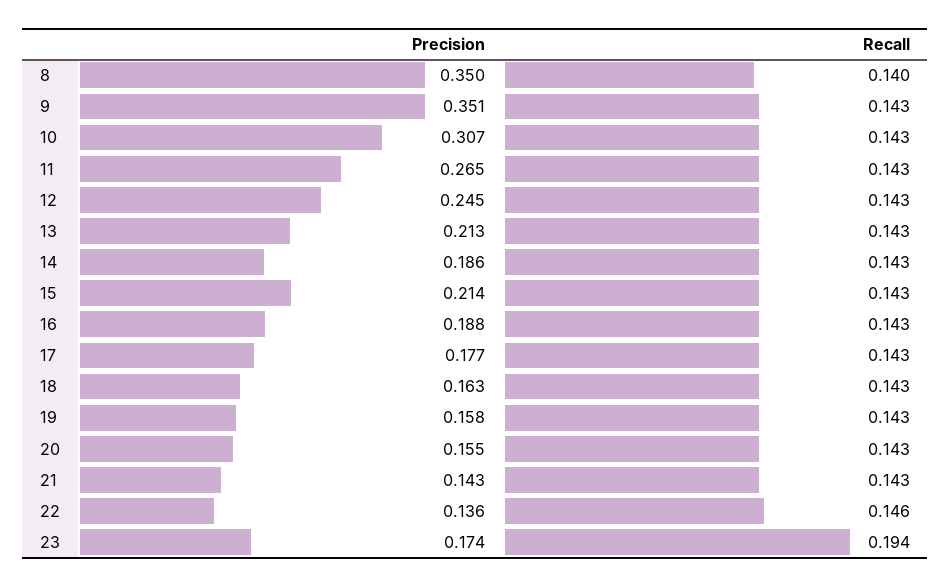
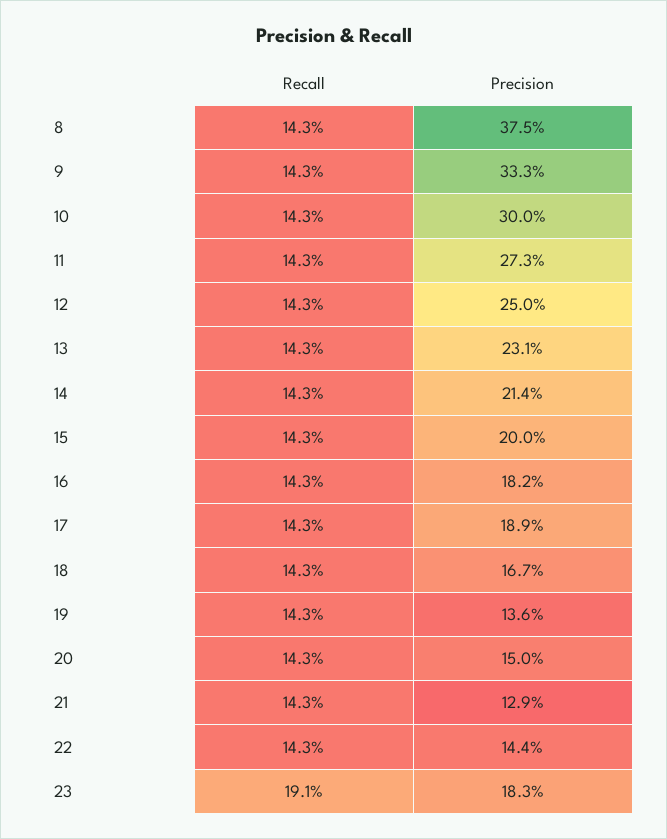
  {
    "Precision": {
-     "8": 0.35,
+     "8": 0.375,
-     "9": 0.351,
+     "9": 0.333,
-     "10": 0.307,
+     "10": 0.3,
-     "11": 0.265,
+     "11": 0.273,
-     "12": 0.245,
+     "12": 0.25,
-     "13": 0.213,
+     "13": 0.231,
-     "14": 0.186,
+     "14": 0.214,
-     "15": 0.214,
+     "15": 0.2,
-     "16": 0.188,
+     "16": 0.182,
-     "17": 0.177,
+     "17": 0.189,
-     "18": 0.163,
+     "18": 0.167,
-     "19": 0.158,
+     "19": 0.136,
-     "20": 0.155,
+     "20": 0.15,
-     "21": 0.143,
+     "21": 0.129,
-     "22": 0.136,
+     "22": 0.144,
-     "23": 0.174
+     "23": 0.183
    },
    "Recall": {
-     "8": 0.14,
+     "8": 0.143,
      "9": 0.143,
      "10": 0.143,
      "11": 0.143,
      "12": 0.143,
      "13": 0.143,
      "14": 0.143,
      "15": 0.143,
      "16": 0.143,
      "17": 0.143,
      "18": 0.143,
      "19": 0.143,
      "20": 0.143,
      "21": 0.143,
-     "22": 0.146,
+     "22": 0.143,
-     "23": 0.194
+     "23": 0.191
    }
  }

